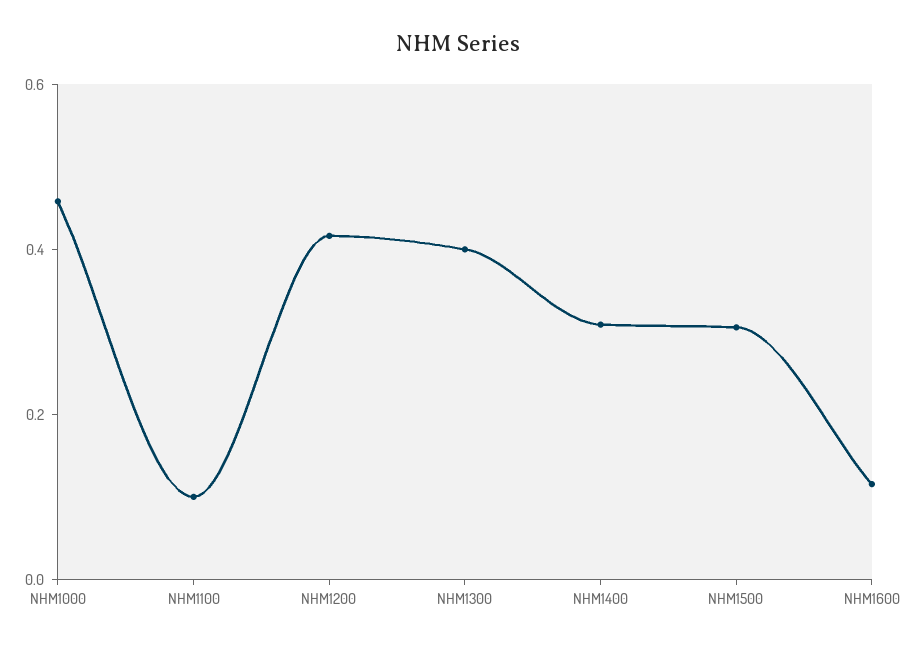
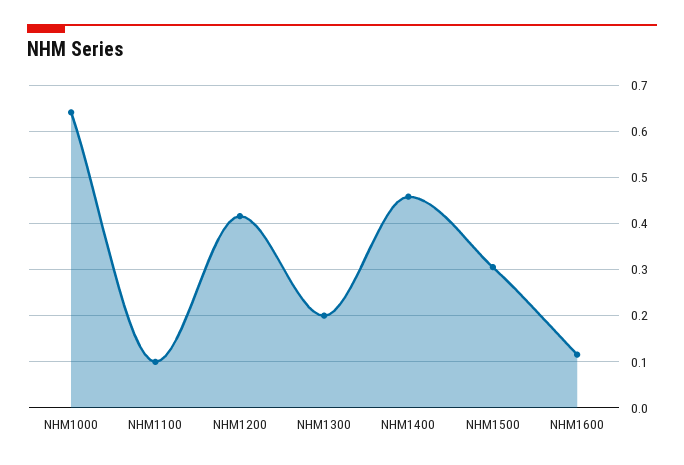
  {
-   "NHM1000": 0.45,
+   "NHM1000": 0.64,
    "NHM1100": 0.1,
    "NHM1200": 0.42,
-   "NHM1300": 0.4,
+   "NHM1300": 0.2,
-   "NHM1400": 0.3,
+   "NHM1400": 0.46,
    "NHM1500": 0.3,
    "NHM1600": 0.12
  }

